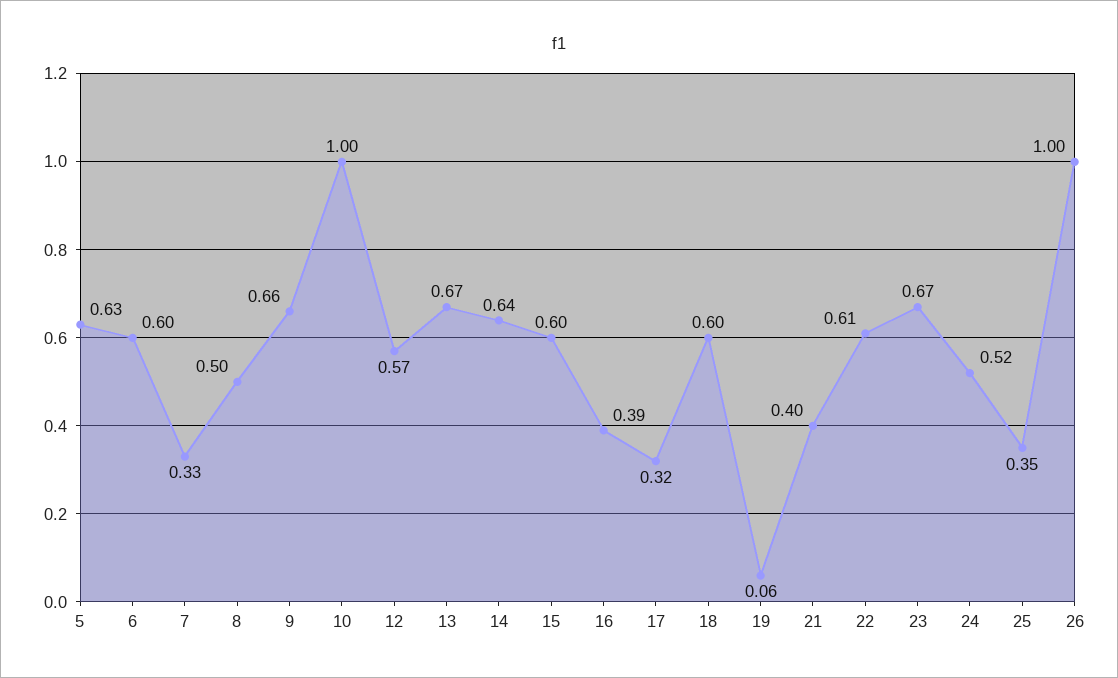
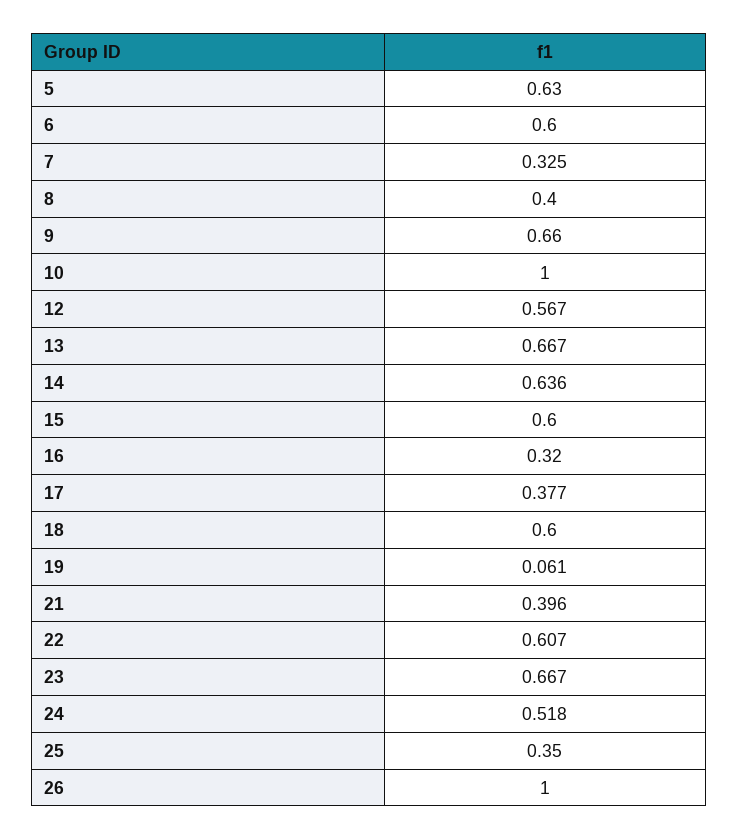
  {
    "5": 0.63,
    "6": 0.6,
    "7": 0.325,
-   "8": 0.5,
+   "8": 0.4,
    "9": 0.66,
    "10": 1,
    "12": 0.567,
    "13": 0.667,
    "14": 0.636,
    "15": 0.6,
-   "16": 0.39,
+   "16": 0.32,
-   "17": 0.32,
+   "17": 0.377,
    "18": 0.6,
    "19": 0.061,
    "21": 0.396,
    "22": 0.607,
    "23": 0.667,
    "24": 0.518,
    "25": 0.35,
    "26": 1
  }

